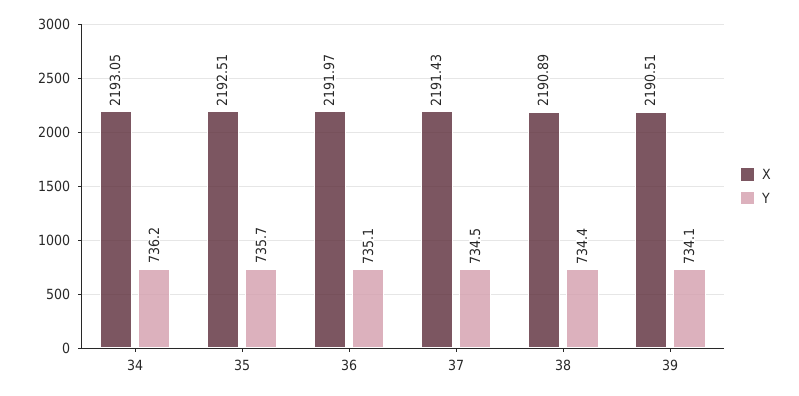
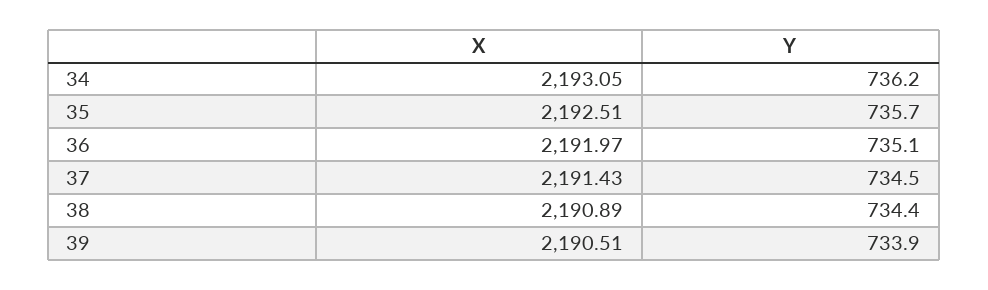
  {
    "X": {
      "34": 2193.05,
      "35": 2192.51,
      "36": 2191.97,
      "37": 2191.43,
      "38": 2190.89,
      "39": 2190.51
    },
    "Y": {
      "34": 736.2,
      "35": 735.7,
      "36": 735.1,
      "37": 734.5,
      "38": 734.4,
-     "39": 734.1
+     "39": 733.9
    }
  }

